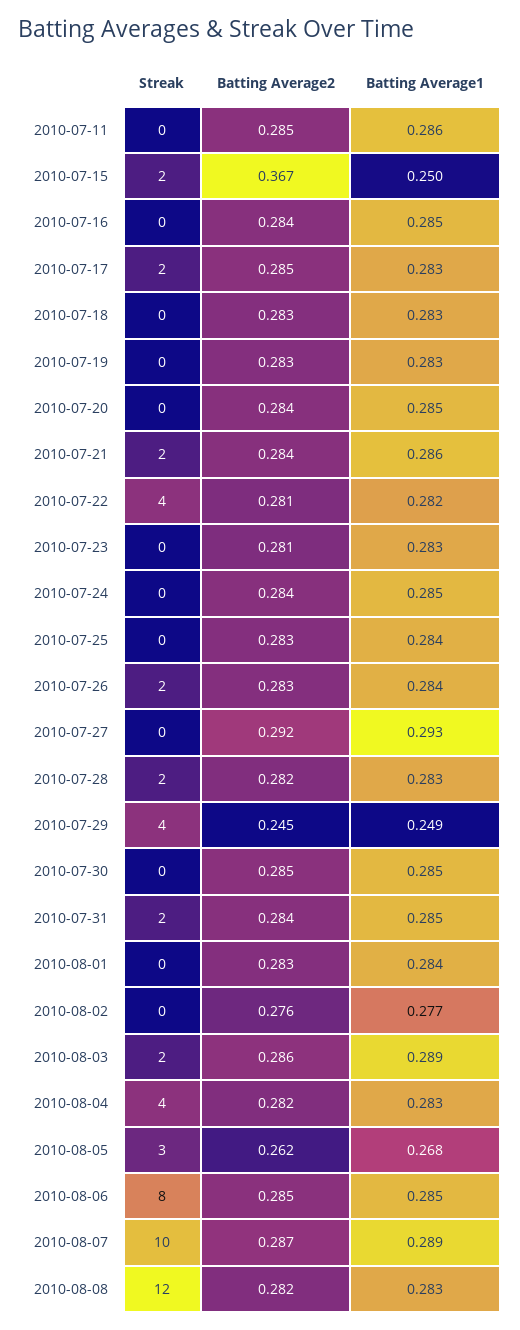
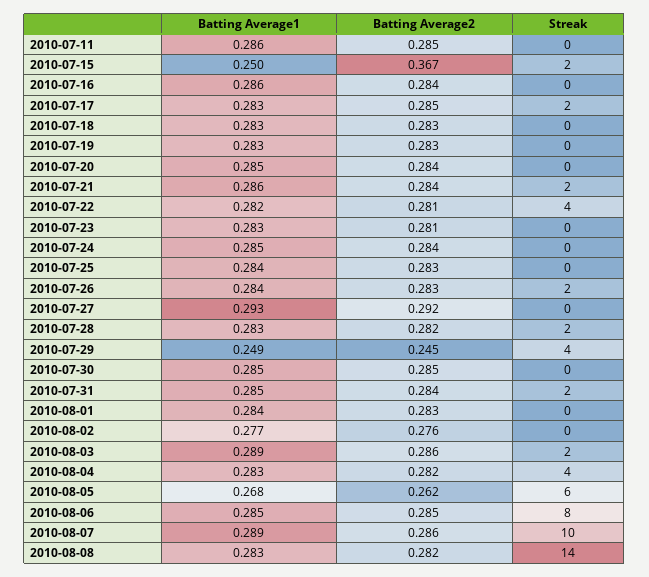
  {
    "Streak": {
      "2010-07-11": 0,
      "2010-07-15": 2,
      "2010-07-16": 0,
      "2010-07-17": 2,
      "2010-07-18": 0,
      "2010-07-19": 0,
      "2010-07-20": 0,
      "2010-07-21": 2,
      "2010-07-22": 4,
      "2010-07-23": 0,
      "2010-07-24": 0,
      "2010-07-25": 0,
      "2010-07-26": 2,
      "2010-07-27": 0,
      "2010-07-28": 2,
      "2010-07-29": 4,
      "2010-07-30": 0,
      "2010-07-31": 2,
      "2010-08-01": 0,
      "2010-08-02": 0,
      "2010-08-03": 2,
      "2010-08-04": 4,
-     "2010-08-05": 3,
+     "2010-08-05": 6,
      "2010-08-06": 8,
      "2010-08-07": 10,
-     "2010-08-08": 12
+     "2010-08-08": 14
    },
    "Batting Average2": {
      "2010-07-11": 0.285,
      "2010-07-15": 0.367,
      "2010-07-16": 0.284,
      "2010-07-17": 0.285,
      "2010-07-18": 0.283,
      "2010-07-19": 0.283,
      "2010-07-20": 0.284,
      "2010-07-21": 0.284,
      "2010-07-22": 0.281,
      "2010-07-23": 0.281,
      "2010-07-24": 0.284,
      "2010-07-25": 0.283,
      "2010-07-26": 0.283,
      "2010-07-27": 0.292,
      "2010-07-28": 0.282,
      "2010-07-29": 0.245,
      "2010-07-30": 0.285,
      "2010-07-31": 0.284,
      "2010-08-01": 0.283,
      "2010-08-02": 0.276,
      "2010-08-03": 0.286,
      "2010-08-04": 0.282,
      "2010-08-05": 0.262,
      "2010-08-06": 0.285,
-     "2010-08-07": 0.287,
+     "2010-08-07": 0.286,
      "2010-08-08": 0.282
    },
    "Batting Average1": {
      "2010-07-11": 0.286,
      "2010-07-15": 0.25,
-     "2010-07-16": 0.285,
+     "2010-07-16": 0.286,
      "2010-07-17": 0.283,
      "2010-07-18": 0.283,
      "2010-07-19": 0.283,
      "2010-07-20": 0.285,
      "2010-07-21": 0.286,
      "2010-07-22": 0.282,
      "2010-07-23": 0.283,
      "2010-07-24": 0.285,
      "2010-07-25": 0.284,
      "2010-07-26": 0.284,
      "2010-07-27": 0.293,
      "2010-07-28": 0.283,
      "2010-07-29": 0.249,
      "2010-07-30": 0.285,
      "2010-07-31": 0.285,
      "2010-08-01": 0.284,
      "2010-08-02": 0.277,
      "2010-08-03": 0.289,
      "2010-08-04": 0.283,
      "2010-08-05": 0.268,
      "2010-08-06": 0.285,
      "2010-08-07": 0.289,
      "2010-08-08": 0.283
    }
  }

